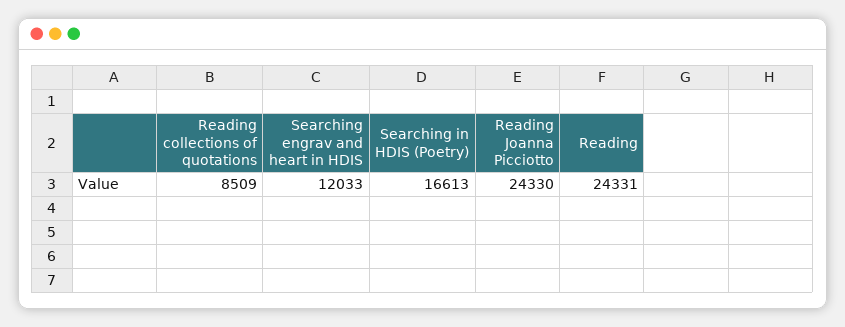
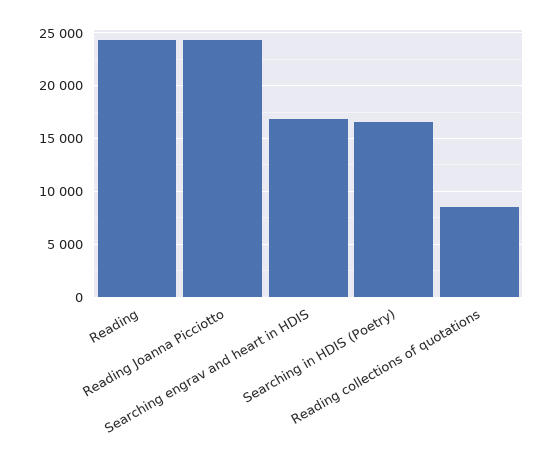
  {
    "Reading collections of quotations": 8509,
-   "Searching engrav and heart in HDIS": 12033,
+   "Searching engrav and heart in HDIS": 17000,
    "Searching in HDIS (Poetry)": 16613,
    "Reading Joanna Picciotto": 24330,
    "Reading": 24331
  }

